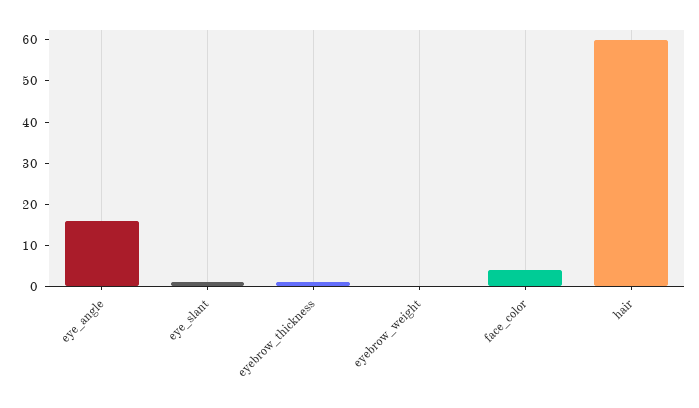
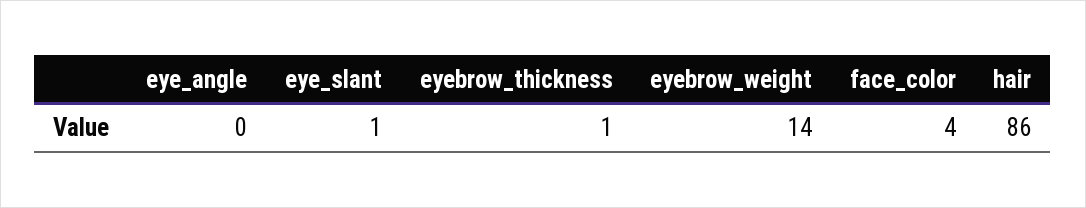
  {
-   "eye_angle": 15,
+   "eye_angle": 0,
    "eye_slant": 1,
    "eyebrow_thickness": 1,
-   "eyebrow_weight": 0,
+   "eyebrow_weight": 14,
    "face_color": 4,
-   "hair": 60
+   "hair": 86
  }

